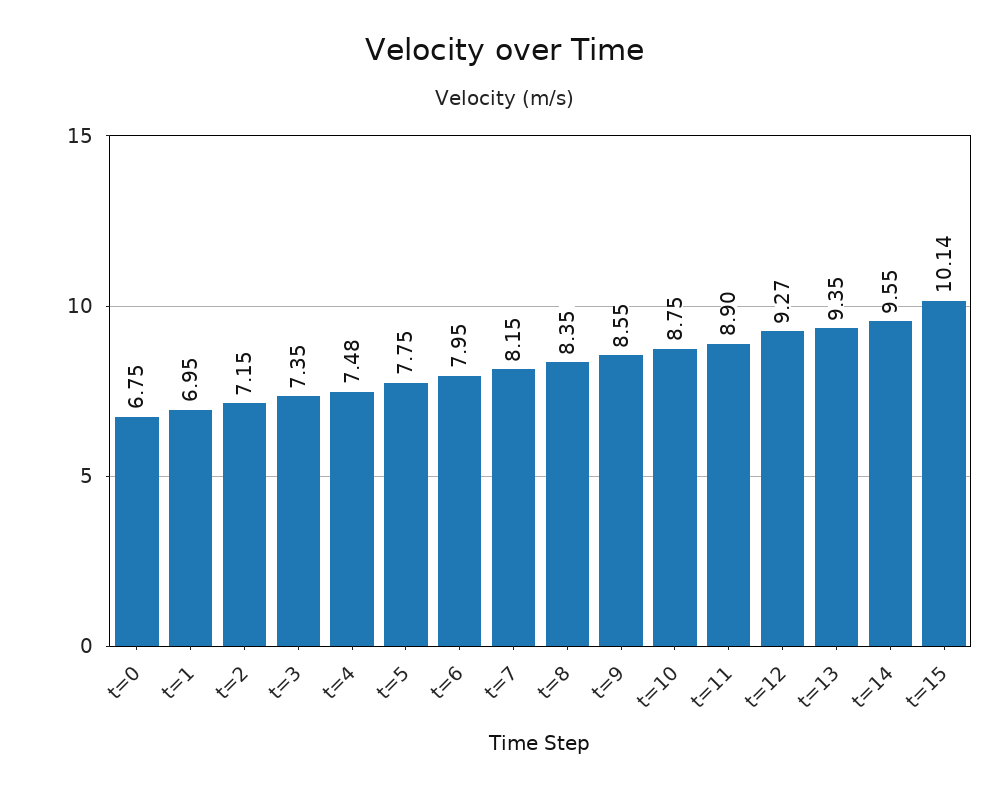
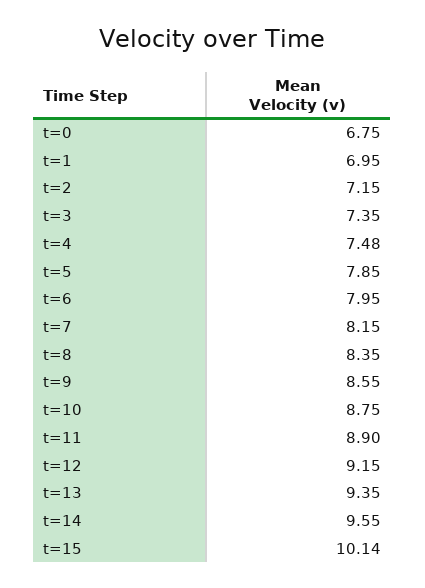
  {
    "t=0": 6.75,
    "t=1": 6.95,
    "t=2": 7.15,
    "t=3": 7.35,
    "t=4": 7.48,
-   "t=5": 7.75,
+   "t=5": 7.85,
    "t=6": 7.95,
    "t=7": 8.15,
    "t=8": 8.35,
    "t=9": 8.55,
    "t=10": 8.75,
    "t=11": 8.9,
-   "t=12": 9.27,
+   "t=12": 9.15,
    "t=13": 9.35,
    "t=14": 9.55,
    "t=15": 10.14
  }

